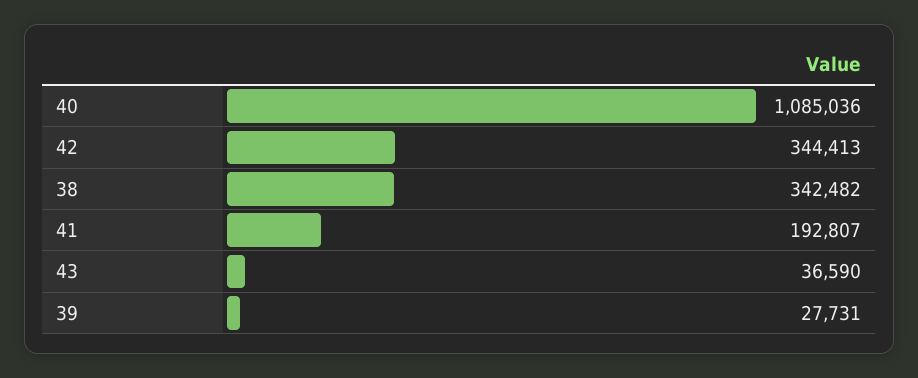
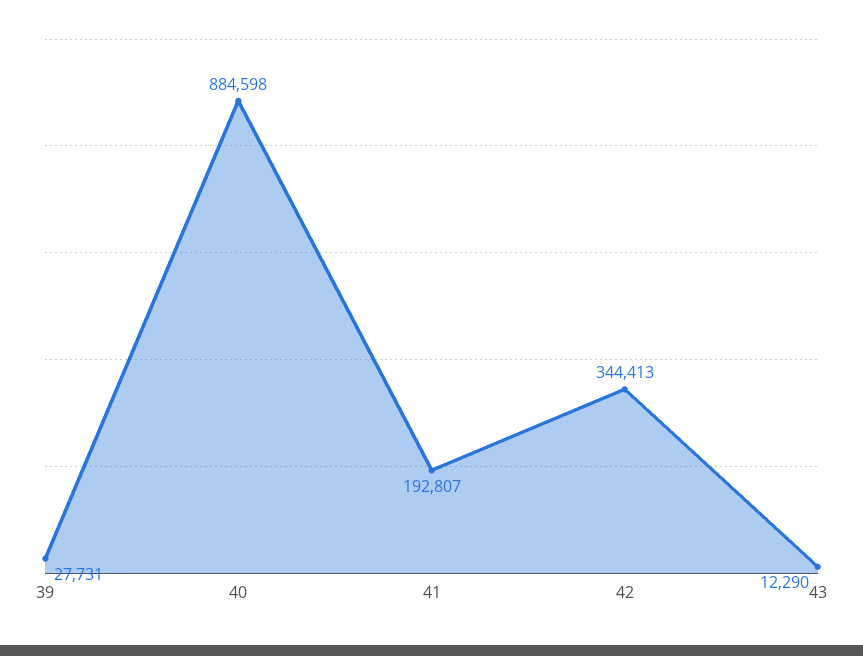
  {
-   "40": 1085036,
+   "40": 884598,
    "42": 344413,
-   "38": 342482,
    "41": 192807,
-   "43": 36590,
+   "43": 12290,
    "39": 27731
  }

